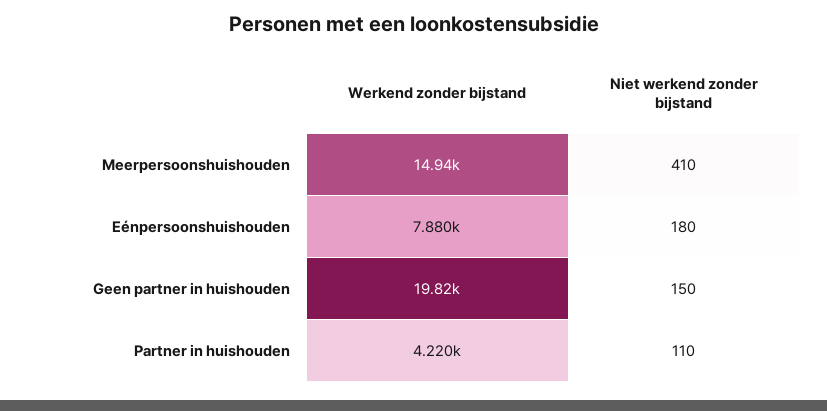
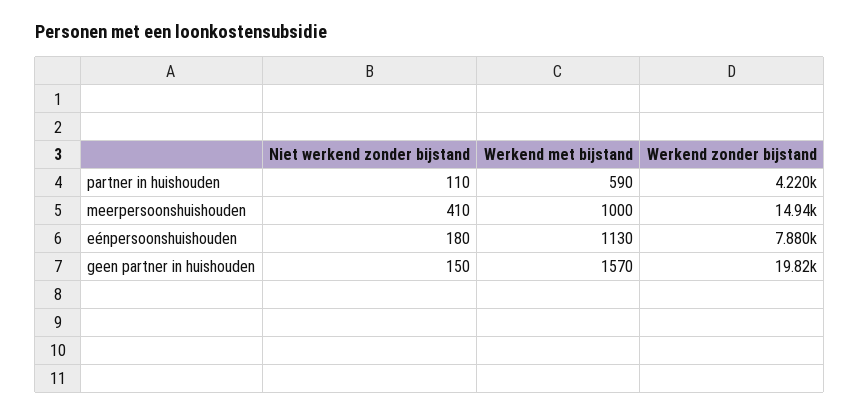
  {
    "Werkend zonder bijstand": {
      "Meerpersoonshuishouden": 14940,
      "Eénpersoonshuishouden": 7880,
      "Geen partner in huishouden": 19820,
      "Partner in huishouden": 4220
    },
    "Niet werkend zonder bijstand": {
      "Meerpersoonshuishouden": 410,
      "Eénpersoonshuishouden": 180,
      "Geen partner in huishouden": 150,
      "Partner in huishouden": 110
-   }
+   },
+   "Werkend met bijstand": {
+     "Partner in huishouden": 590,
+     "Meerpersoonshuishouden": 1000,
+     "Eénpersoonshuishouden": 1130,
+     "Geen partner in huishouden": 1570
+   }
  }

